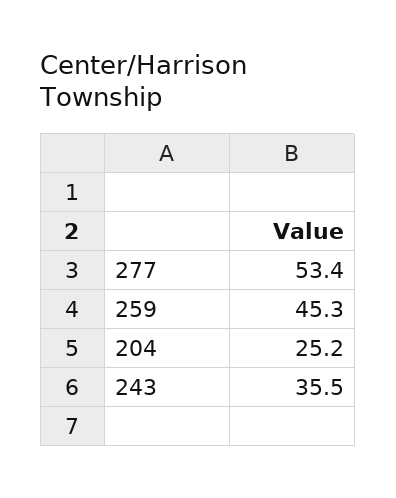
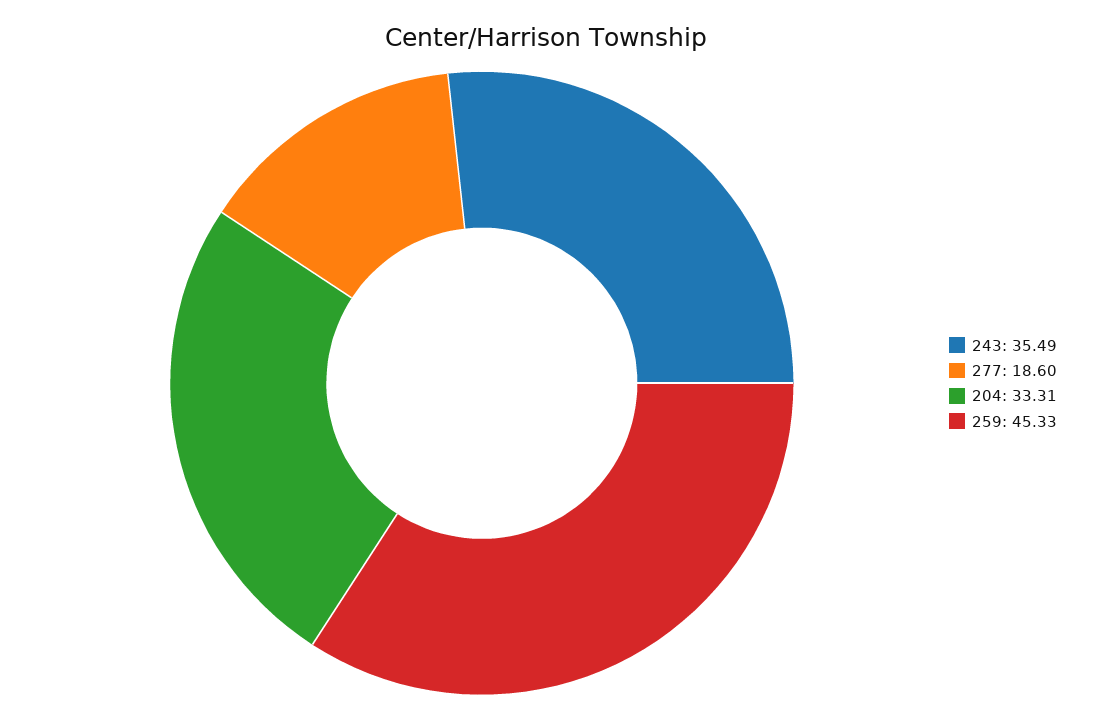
  {
-   "277": 53.4,
+   "277": 18.6,
    "259": 45.33,
-   "204": 25.2,
+   "204": 33.31,
    "243": 35.49
  }

